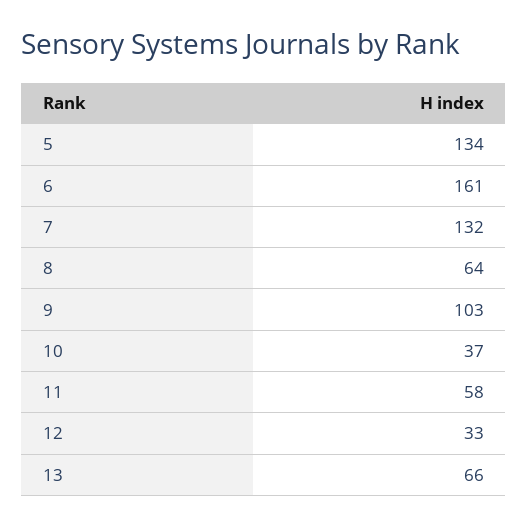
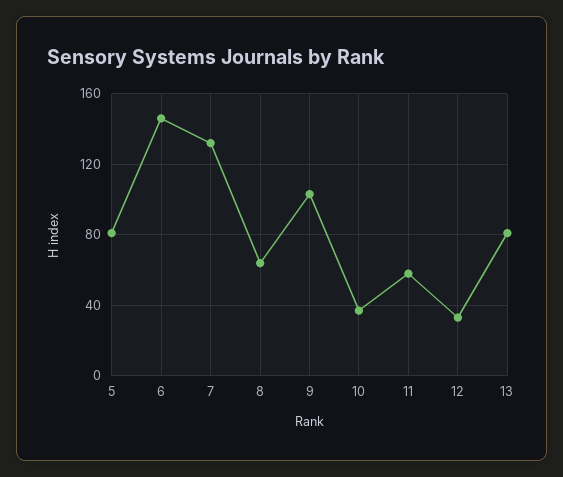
  {
-   "5": 134,
+   "5": 80,
-   "6": 161,
+   "6": 145,
    "7": 132,
    "8": 64,
    "9": 103,
    "10": 37,
    "11": 58,
    "12": 33,
-   "13": 66
+   "13": 80
  }

